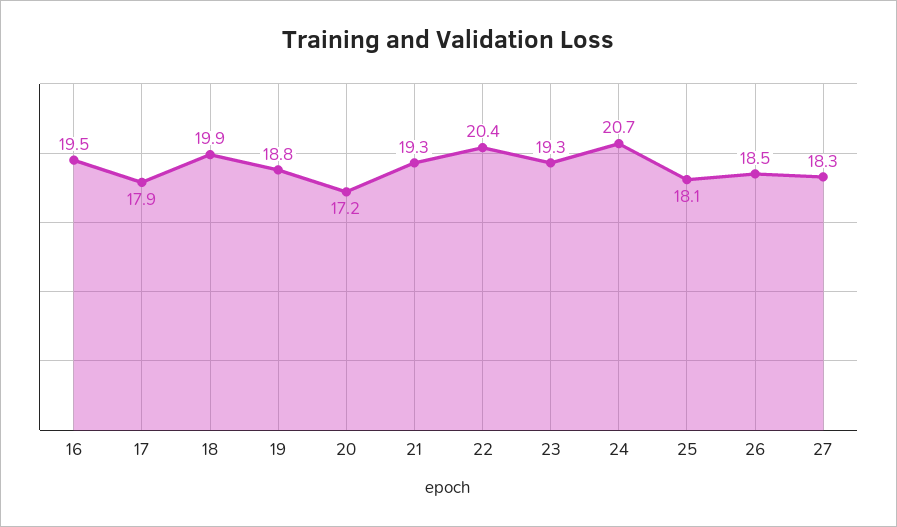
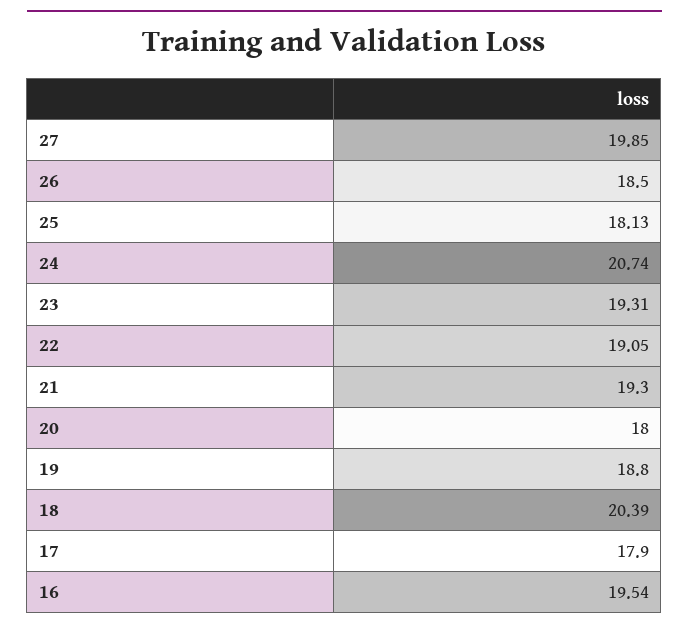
  {
    "16": 19.54,
    "17": 17.9,
-   "18": 19.9,
+   "18": 20.39,
    "19": 18.8,
-   "20": 17.2,
+   "20": 18,
    "21": 19.3,
-   "22": 20.4,
+   "22": 19.05,
    "23": 19.31,
    "24": 20.74,
    "25": 18.13,
    "26": 18.5,
-   "27": 18.3
+   "27": 19.85
  }

